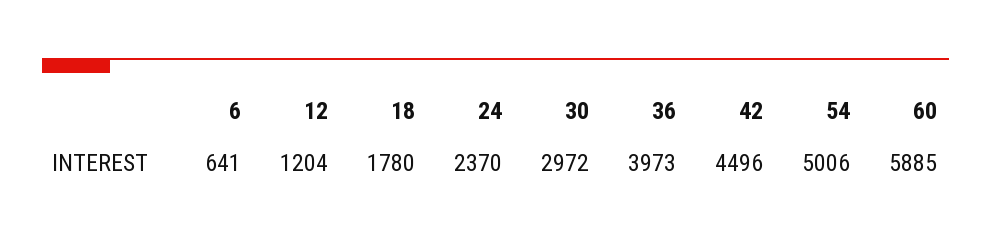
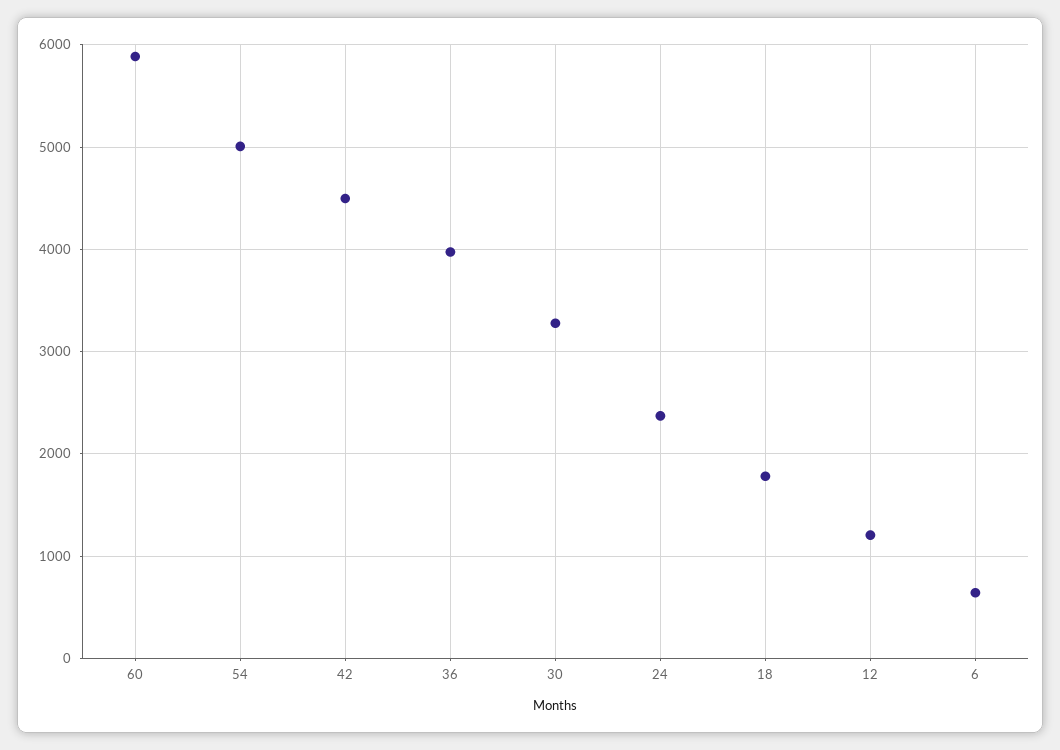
  {
    "6": 641,
    "12": 1204,
    "18": 1780,
    "24": 2370,
-   "30": 2972,
+   "30": 3300,
    "36": 3973,
    "42": 4496,
    "54": 5006,
    "60": 5885
  }

